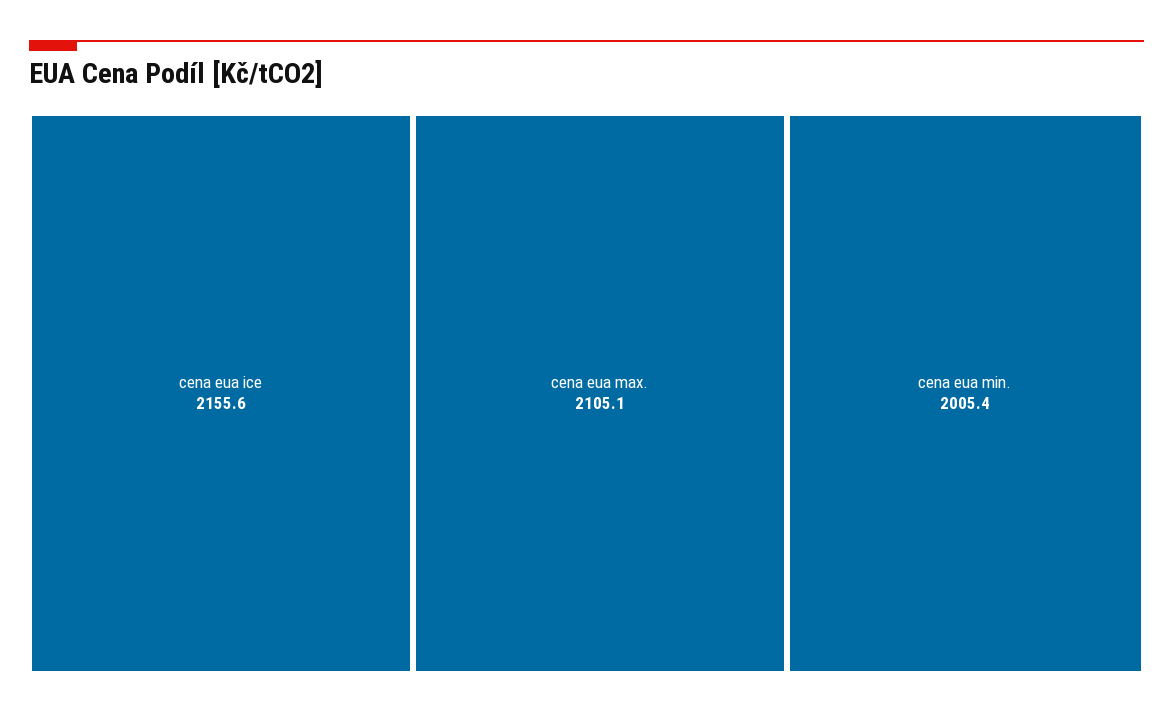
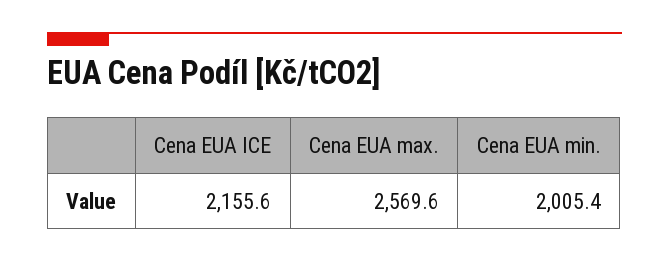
  {
    "cena eua ice": 2155.6,
-   "cena eua max.": 2105.1,
+   "cena eua max.": 2569.6,
    "cena eua min.": 2005.4
  }

